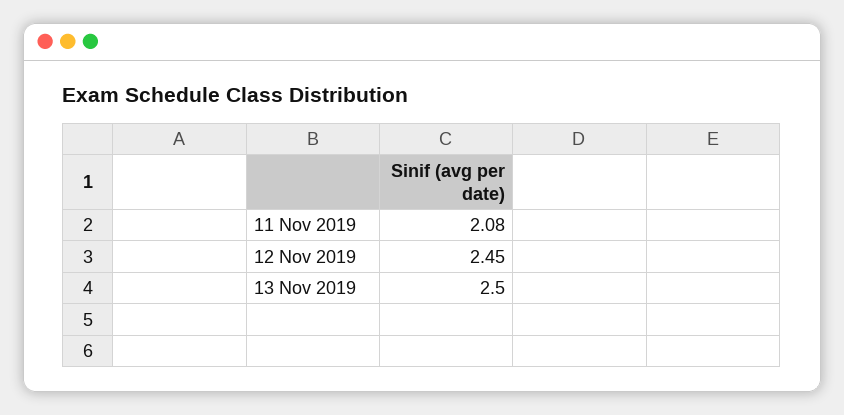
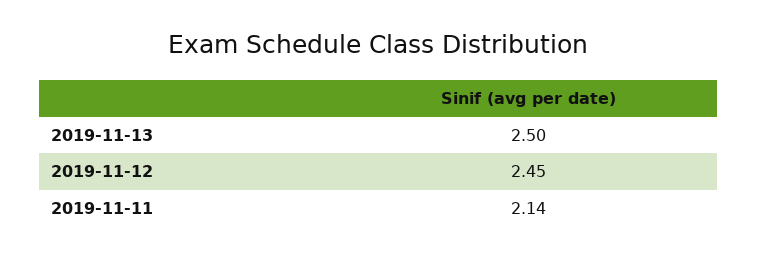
  {
-   "11 Nov 2019": 2.08,
+   "11 Nov 2019": 2.14,
    "12 Nov 2019": 2.45,
    "13 Nov 2019": 2.5
  }

